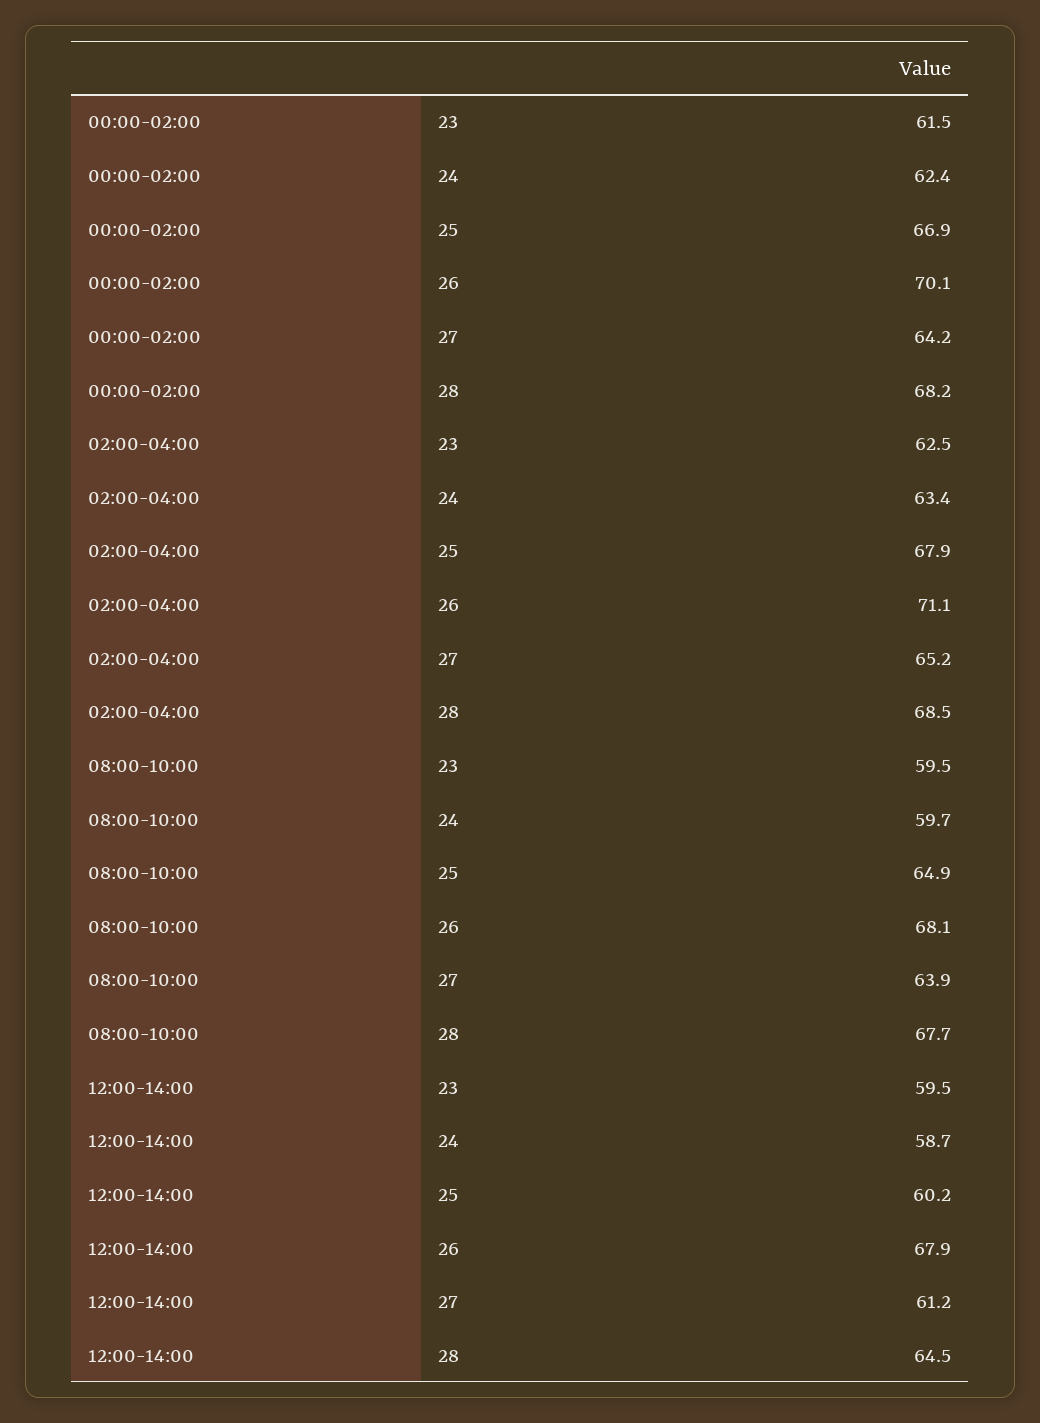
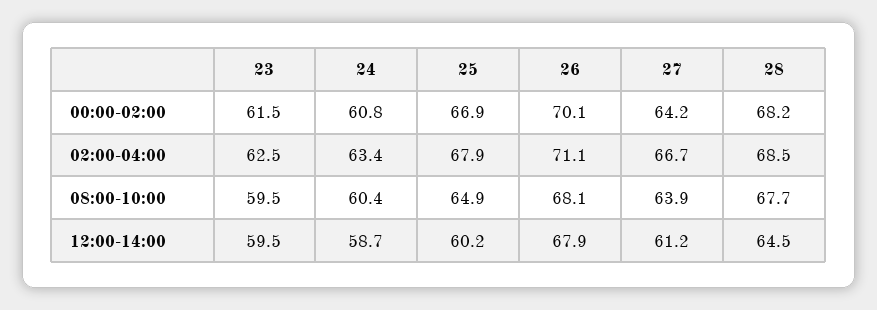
  {
    "00:00-02:00": {
      "23": 61.5,
-     "24": 62.4,
+     "24": 60.8,
      "25": 66.9,
      "26": 70.1,
      "27": 64.2,
      "28": 68.2
    },
    "02:00-04:00": {
      "23": 62.5,
      "24": 63.4,
      "25": 67.9,
      "26": 71.1,
-     "27": 65.2,
+     "27": 66.7,
      "28": 68.5
    },
    "08:00-10:00": {
      "23": 59.5,
-     "24": 59.7,
+     "24": 60.4,
      "25": 64.9,
      "26": 68.1,
      "27": 63.9,
      "28": 67.7
    },
    "12:00-14:00": {
      "23": 59.5,
      "24": 58.7,
      "25": 60.2,
      "26": 67.9,
      "27": 61.2,
      "28": 64.5
    }
  }

